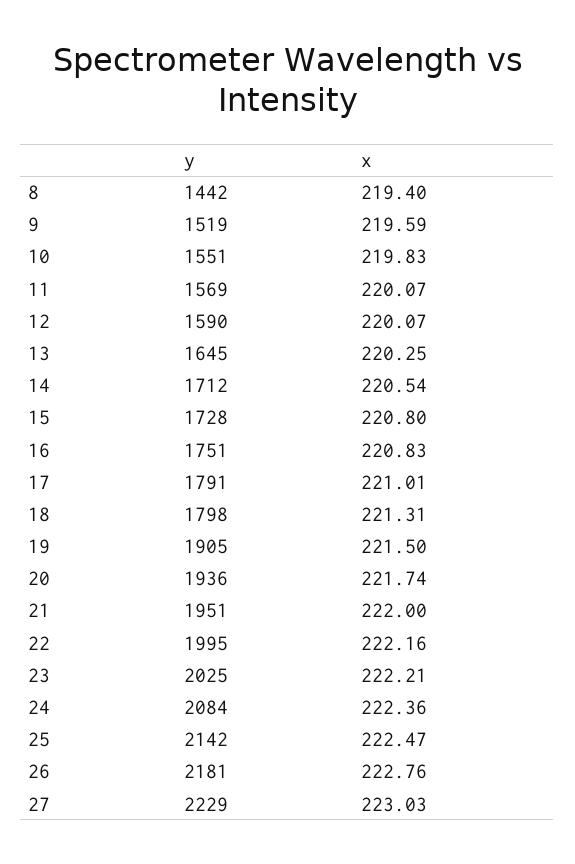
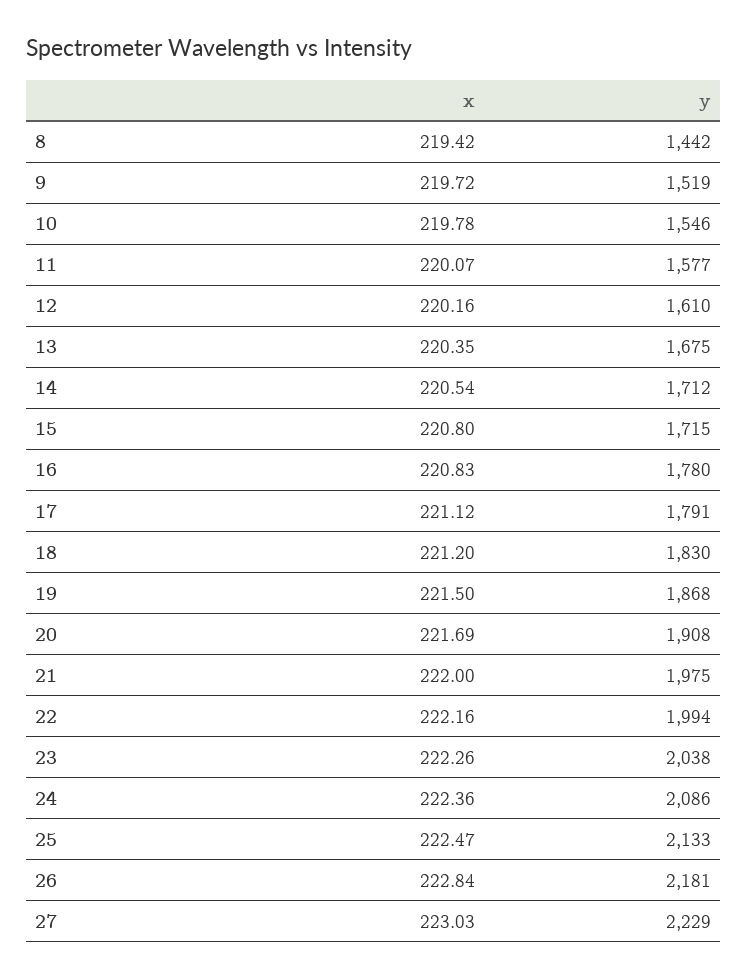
  {
    "y": {
      "8": 1442,
      "9": 1519,
-     "10": 1551,
+     "10": 1546,
-     "11": 1569,
+     "11": 1577,
-     "12": 1590,
+     "12": 1610,
-     "13": 1645,
+     "13": 1675,
      "14": 1712,
-     "15": 1728,
+     "15": 1715,
-     "16": 1751,
+     "16": 1780,
      "17": 1791,
-     "18": 1798,
+     "18": 1830,
-     "19": 1905,
+     "19": 1868,
-     "20": 1936,
+     "20": 1908,
-     "21": 1951,
+     "21": 1975,
-     "22": 1995,
+     "22": 1994,
-     "23": 2025,
+     "23": 2038,
-     "24": 2084,
+     "24": 2086,
-     "25": 2142,
+     "25": 2133,
      "26": 2181,
      "27": 2229
    },
    "x": {
-     "8": 219.4,
+     "8": 219.42,
-     "9": 219.59,
+     "9": 219.72,
-     "10": 219.83,
+     "10": 219.78,
      "11": 220.07,
-     "12": 220.07,
+     "12": 220.16,
-     "13": 220.25,
+     "13": 220.35,
      "14": 220.54,
      "15": 220.8,
      "16": 220.83,
-     "17": 221.01,
+     "17": 221.12,
-     "18": 221.31,
+     "18": 221.2,
      "19": 221.5,
-     "20": 221.74,
+     "20": 221.69,
      "21": 222,
      "22": 222.16,
-     "23": 222.21,
+     "23": 222.26,
      "24": 222.36,
      "25": 222.47,
-     "26": 222.76,
+     "26": 222.84,
      "27": 223.03
    }
  }

